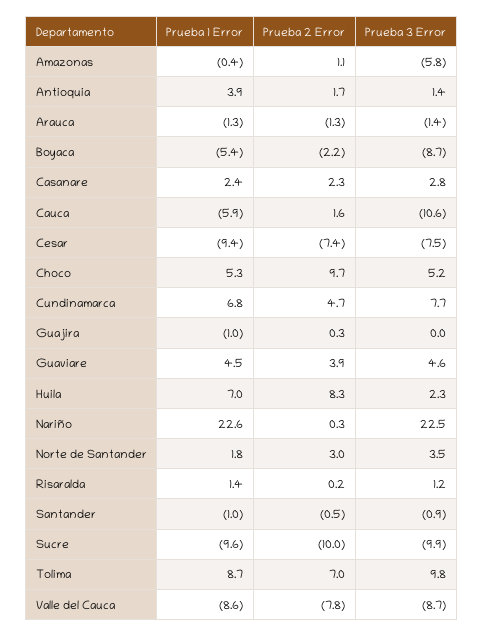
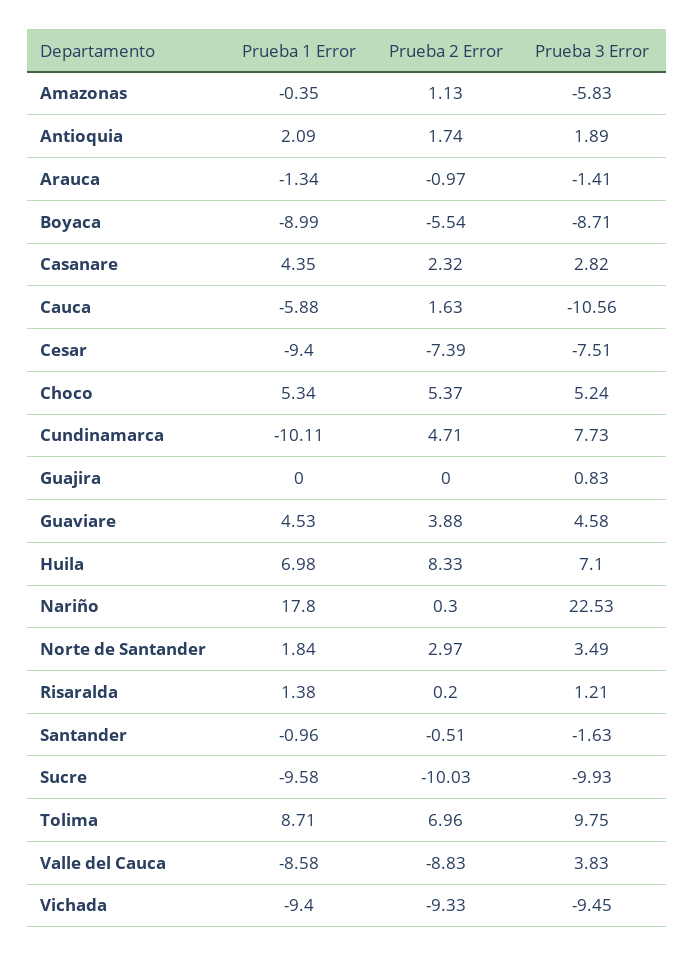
  {
    "Prueba 1 Error": {
      "Amazonas": -0.35,
-     "Antioquia": 3.9,
+     "Antioquia": 2.09,
      "Arauca": -1.34,
-     "Boyaca": -5.4,
+     "Boyaca": -8.99,
-     "Casanare": 2.4,
+     "Casanare": 4.35,
      "Cauca": -5.88,
      "Cesar": -9.4,
      "Choco": 5.34,
-     "Cundinamarca": 6.8,
+     "Cundinamarca": -10.11,
-     "Guajira": -1,
+     "Guajira": 0,
      "Guaviare": 4.53,
      "Huila": 6.98,
-     "Nariño": 22.6,
+     "Nariño": 17.8,
      "Norte de Santander": 1.84,
      "Risaralda": 1.38,
      "Santander": -0.96,
      "Sucre": -9.58,
      "Tolima": 8.71,
-     "Valle del Cauca": -8.58
+     "Valle del Cauca": -8.58,
+     "Vichada": -9.4
    },
    "Prueba 2 Error": {
      "Amazonas": 1.13,
      "Antioquia": 1.74,
-     "Arauca": -1.3,
+     "Arauca": -0.97,
-     "Boyaca": -2.2,
+     "Boyaca": -5.54,
      "Casanare": 2.32,
      "Cauca": 1.63,
      "Cesar": -7.39,
-     "Choco": 9.7,
+     "Choco": 5.37,
      "Cundinamarca": 4.71,
-     "Guajira": 0.3,
+     "Guajira": 0,
      "Guaviare": 3.88,
      "Huila": 8.33,
      "Nariño": 0.3,
      "Norte de Santander": 2.97,
      "Risaralda": 0.2,
      "Santander": -0.51,
      "Sucre": -10.03,
      "Tolima": 6.96,
-     "Valle del Cauca": -7.8
+     "Valle del Cauca": -8.83,
+     "Vichada": -9.33
    },
    "Prueba 3 Error": {
      "Amazonas": -5.83,
-     "Antioquia": 1.4,
+     "Antioquia": 1.89,
      "Arauca": -1.41,
      "Boyaca": -8.71,
      "Casanare": 2.82,
      "Cauca": -10.56,
      "Cesar": -7.51,
      "Choco": 5.24,
      "Cundinamarca": 7.73,
-     "Guajira": 0,
+     "Guajira": 0.83,
      "Guaviare": 4.58,
-     "Huila": 2.3,
+     "Huila": 7.1,
      "Nariño": 22.53,
      "Norte de Santander": 3.49,
      "Risaralda": 1.21,
-     "Santander": -0.9,
+     "Santander": -1.63,
      "Sucre": -9.93,
      "Tolima": 9.75,
-     "Valle del Cauca": -8.7
+     "Valle del Cauca": 3.83,
+     "Vichada": -9.45
    }
  }

